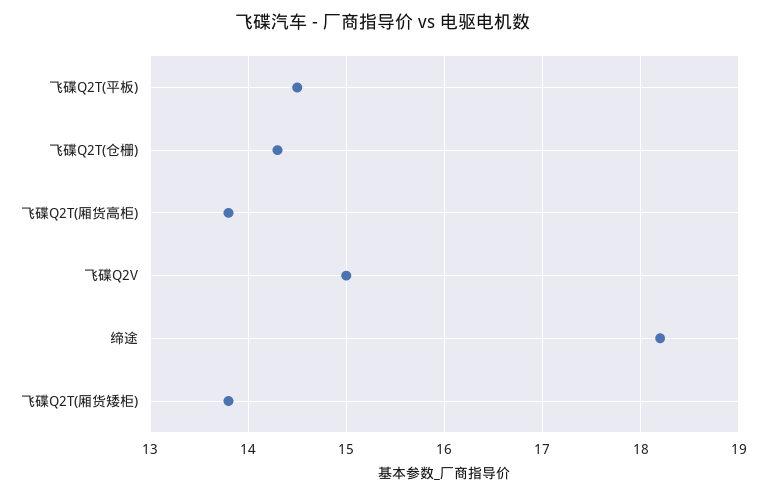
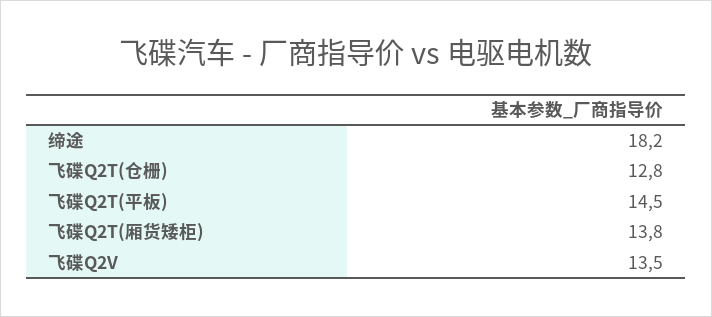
  {
    "飞碟Q2T(平板)": 14.5,
-   "飞碟Q2T(仓栅)": 14.3,
+   "飞碟Q2T(仓栅)": 12.8,
-   "飞碟Q2T(厢货高柜)": 13.8,
-   "飞碟Q2V": 15,
+   "飞碟Q2V": 13.5,
    "缔途": 18.2,
    "飞碟Q2T(厢货矮柜)": 13.8
  }

